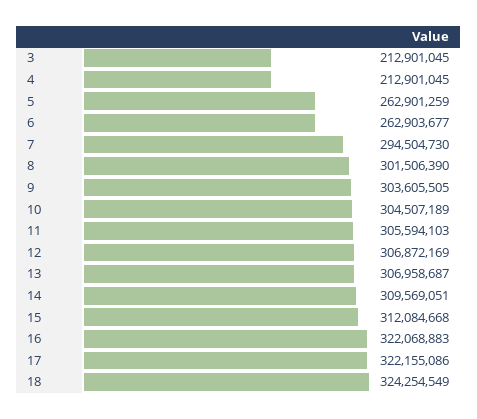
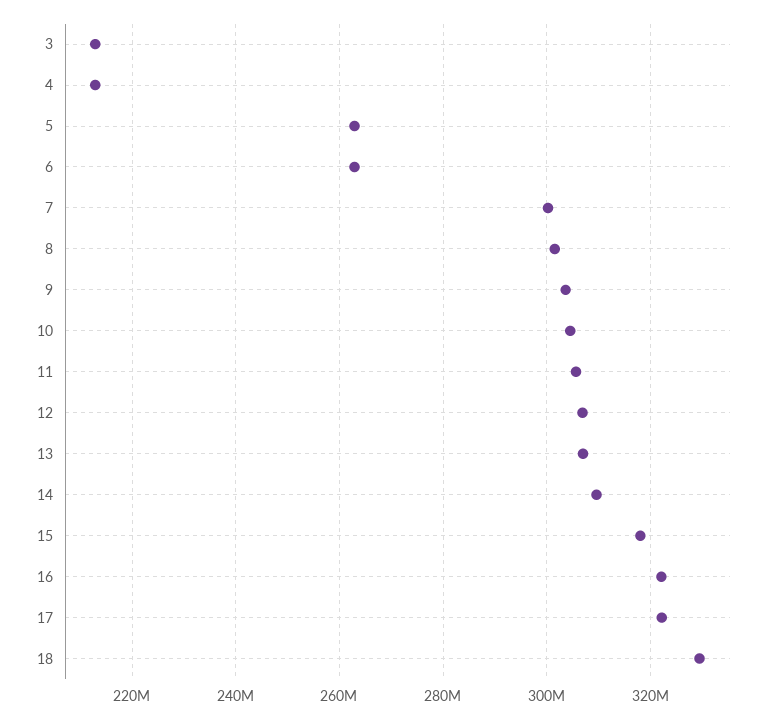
  {
    "3": 212901045,
    "4": 212901045,
    "5": 262901259,
    "6": 262903677,
-   "7": 294504730,
+   "7": 300000000,
    "8": 301506390,
    "9": 303605505,
    "10": 304507189,
    "11": 305594103,
    "12": 306872169,
    "13": 306958687,
    "14": 309569051,
-   "15": 312084668,
+   "15": 318000000,
    "16": 322068883,
    "17": 322155086,
-   "18": 324254549
+   "18": 330000000
  }

